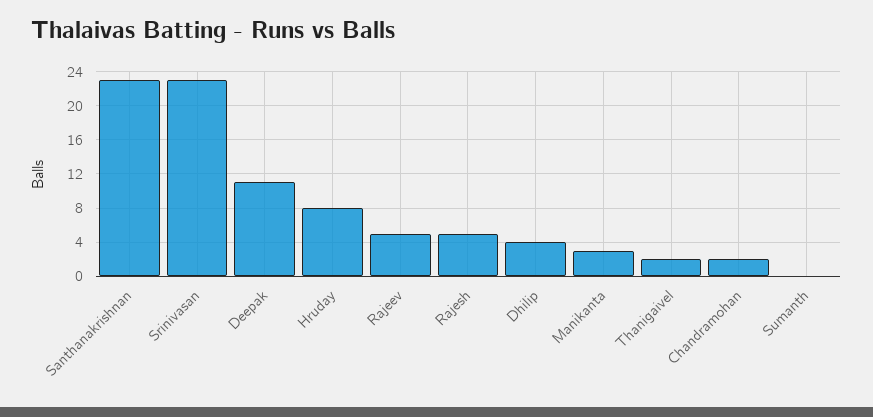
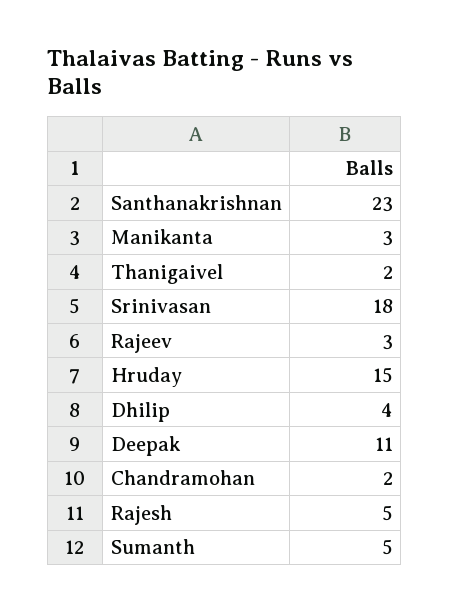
  {
    "Santhanakrishnan": 23,
-   "Srinivasan": 23,
+   "Srinivasan": 18,
    "Deepak": 11,
-   "Hruday": 8,
+   "Hruday": 15,
-   "Rajeev": 5,
+   "Rajeev": 3,
    "Rajesh": 5,
    "Dhilip": 4,
    "Manikanta": 3,
    "Thanigaivel": 2,
    "Chandramohan": 2,
-   "Sumanth": 0
+   "Sumanth": 5
  }

